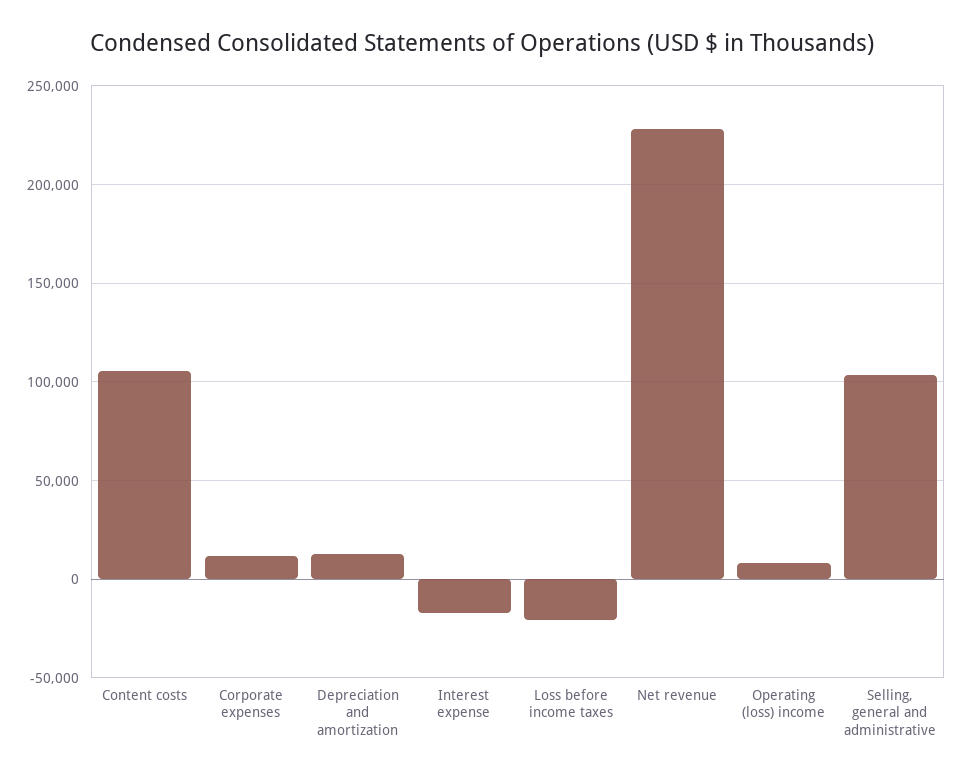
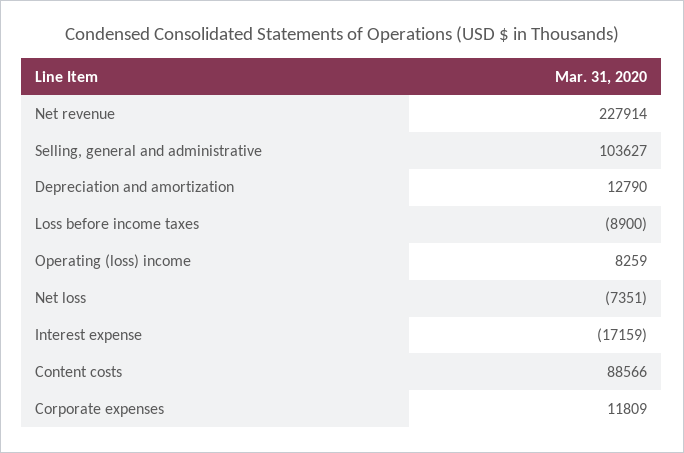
  {
-   "Content costs": 105000,
+   "Content costs": 88566,
    "Corporate expenses": 11809,
    "Depreciation and amortization": 12790,
    "Interest expense": -17159,
-   "Loss before income taxes": -20000,
+   "Loss before income taxes": -8900,
    "Net revenue": 227914,
    "Operating (loss) income": 8259,
-   "Selling, general and administrative": 103627
+   "Selling, general and administrative": 103627,
+   "Net loss": -7351
  }

